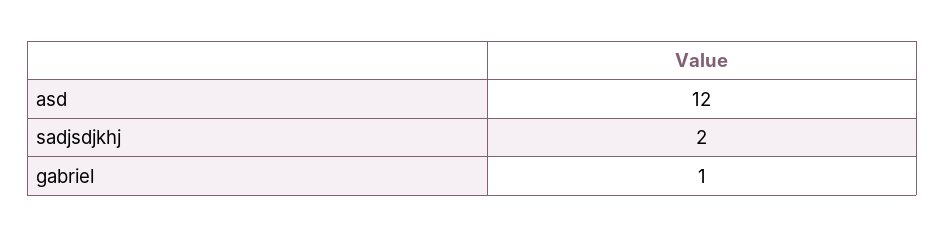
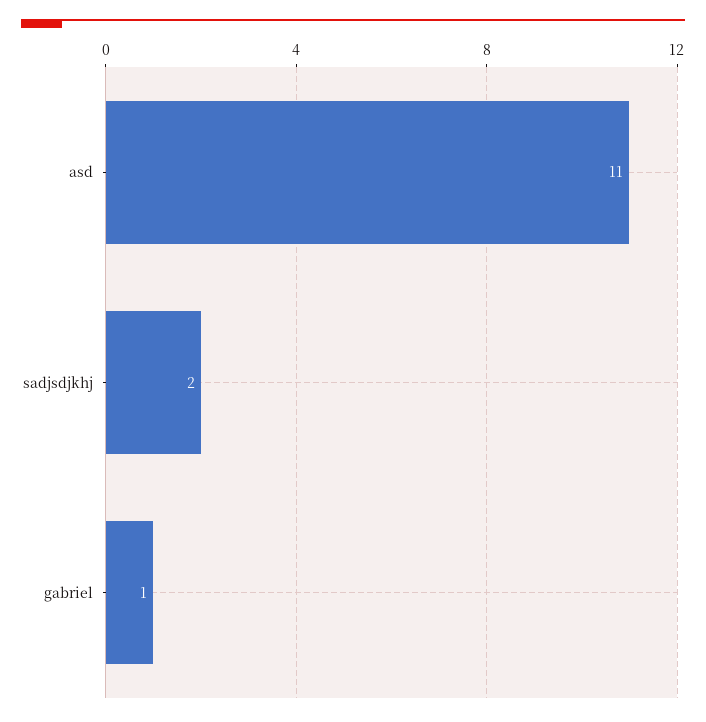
  {
-   "asd": 12,
+   "asd": 11,
    "sadjsdjkhj": 2,
    "gabriel": 1
  }

